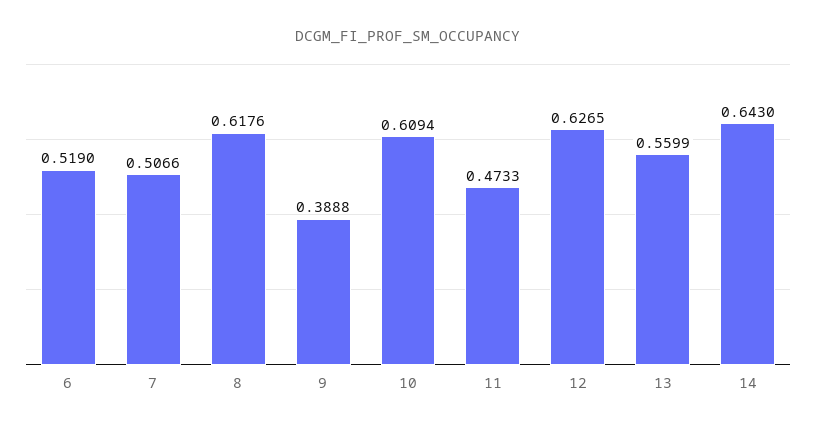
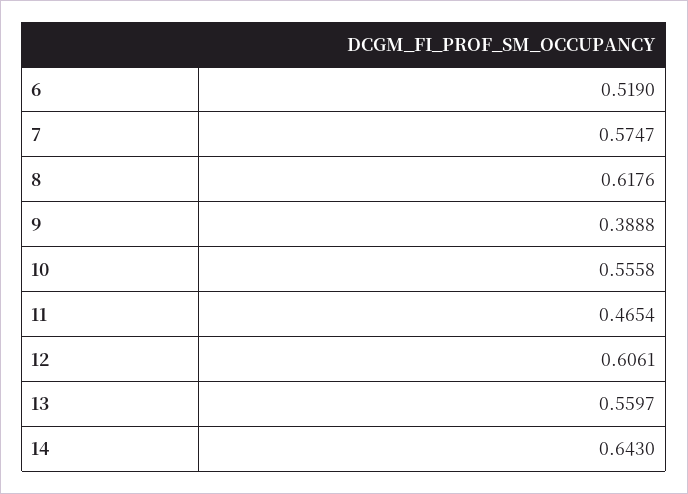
  {
    "6": 0.519,
-   "7": 0.5066,
+   "7": 0.5747,
    "8": 0.6176,
    "9": 0.3888,
-   "10": 0.6094,
+   "10": 0.5558,
-   "11": 0.4733,
+   "11": 0.4654,
-   "12": 0.6265,
+   "12": 0.6061,
-   "13": 0.5599,
+   "13": 0.5597,
    "14": 0.643
  }

